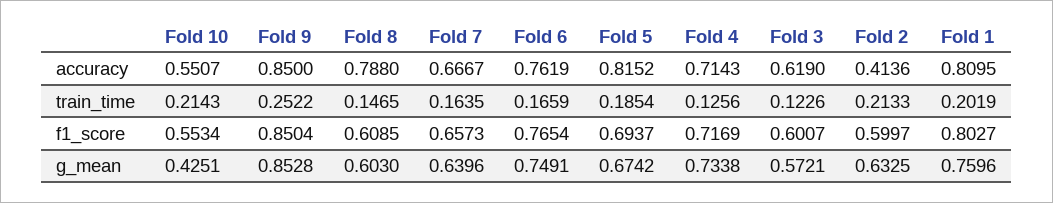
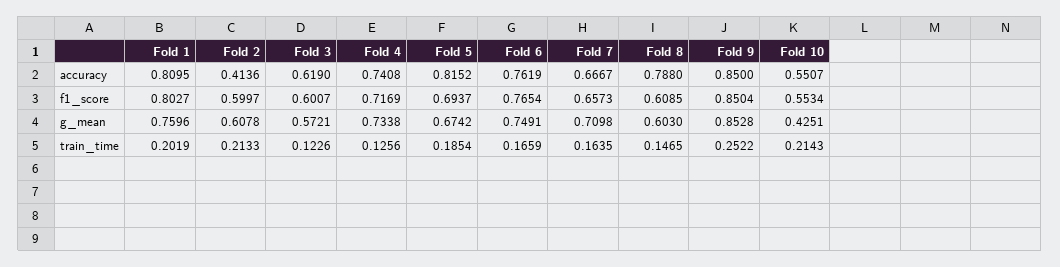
  {
    "Fold 10": {
      "accuracy": 0.5507,
      "train_time": 0.2143,
      "f1_score": 0.5534,
      "g_mean": 0.4251
    },
    "Fold 9": {
      "accuracy": 0.85,
      "train_time": 0.2522,
      "f1_score": 0.8504,
      "g_mean": 0.8528
    },
    "Fold 8": {
      "accuracy": 0.788,
      "train_time": 0.1465,
      "f1_score": 0.6085,
      "g_mean": 0.603
    },
    "Fold 7": {
      "accuracy": 0.6667,
      "train_time": 0.1635,
      "f1_score": 0.6573,
-     "g_mean": 0.6396
+     "g_mean": 0.7098
    },
    "Fold 6": {
      "accuracy": 0.7619,
      "train_time": 0.1659,
      "f1_score": 0.7654,
      "g_mean": 0.7491
    },
    "Fold 5": {
      "accuracy": 0.8152,
      "train_time": 0.1854,
      "f1_score": 0.6937,
      "g_mean": 0.6742
    },
    "Fold 4": {
-     "accuracy": 0.7143,
+     "accuracy": 0.7408,
      "train_time": 0.1256,
      "f1_score": 0.7169,
      "g_mean": 0.7338
    },
    "Fold 3": {
      "accuracy": 0.619,
      "train_time": 0.1226,
      "f1_score": 0.6007,
      "g_mean": 0.5721
    },
    "Fold 2": {
      "accuracy": 0.4136,
      "train_time": 0.2133,
      "f1_score": 0.5997,
-     "g_mean": 0.6325
+     "g_mean": 0.6078
    },
    "Fold 1": {
      "accuracy": 0.8095,
      "train_time": 0.2019,
      "f1_score": 0.8027,
      "g_mean": 0.7596
    }
  }

